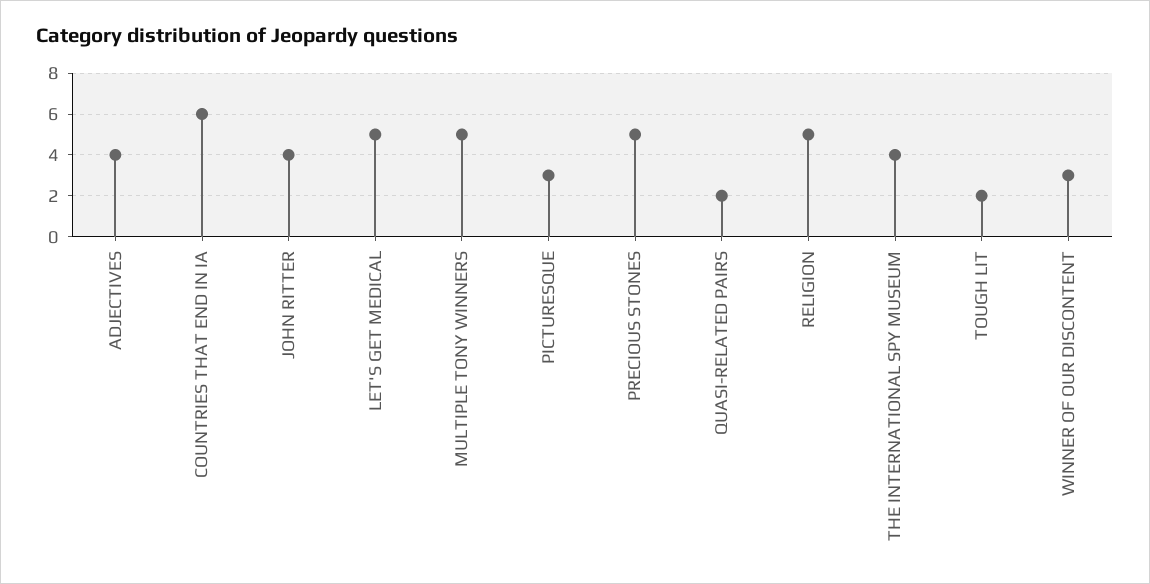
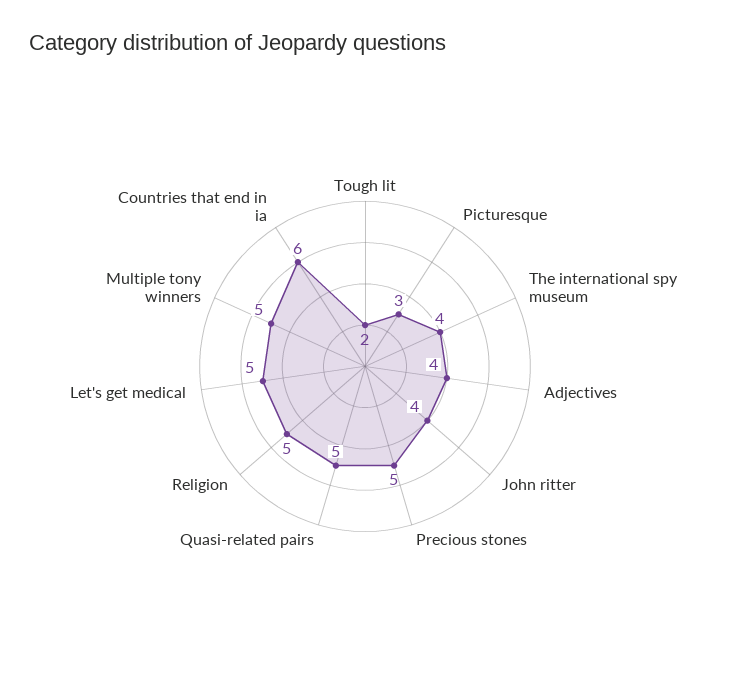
  {
    "ADJECTIVES": 4,
    "COUNTRIES THAT END IN IA": 6,
    "JOHN RITTER": 4,
    "LET'S GET MEDICAL": 5,
    "MULTIPLE TONY WINNERS": 5,
    "PICTURESQUE": 3,
    "PRECIOUS STONES": 5,
-   "QUASI-RELATED PAIRS": 2,
+   "QUASI-RELATED PAIRS": 5,
    "RELIGION": 5,
    "THE INTERNATIONAL SPY MUSEUM": 4,
-   "TOUGH LIT": 2,
+   "TOUGH LIT": 2
-   "WINNER OF OUR DISCONTENT": 3
  }

